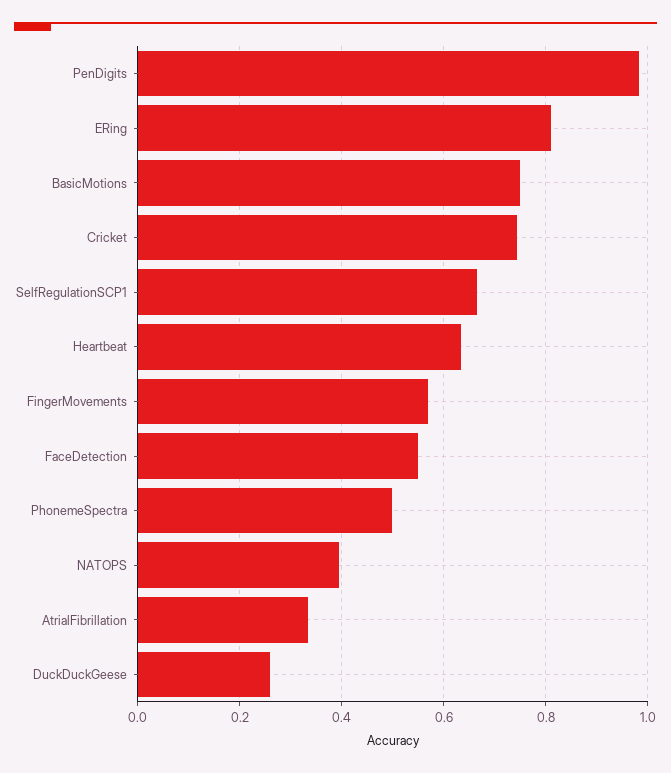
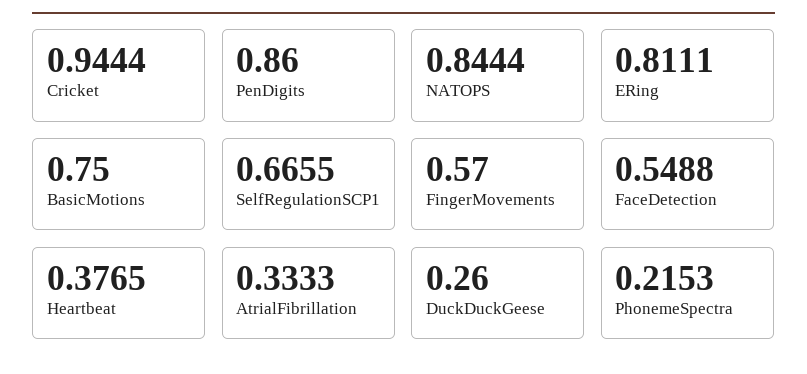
  {
-   "PenDigits": 0.98,
+   "PenDigits": 0.86,
    "ERing": 0.8111,
    "BasicMotions": 0.75,
-   "Cricket": 0.74,
+   "Cricket": 0.9444,
    "SelfRegulationSCP1": 0.6655,
-   "Heartbeat": 0.64,
+   "Heartbeat": 0.3765,
    "FingerMovements": 0.57,
    "FaceDetection": 0.5488,
-   "PhonemeSpectra": 0.5,
+   "PhonemeSpectra": 0.2153,
-   "NATOPS": 0.4,
+   "NATOPS": 0.8444,
    "AtrialFibrillation": 0.3333,
    "DuckDuckGeese": 0.26
  }

